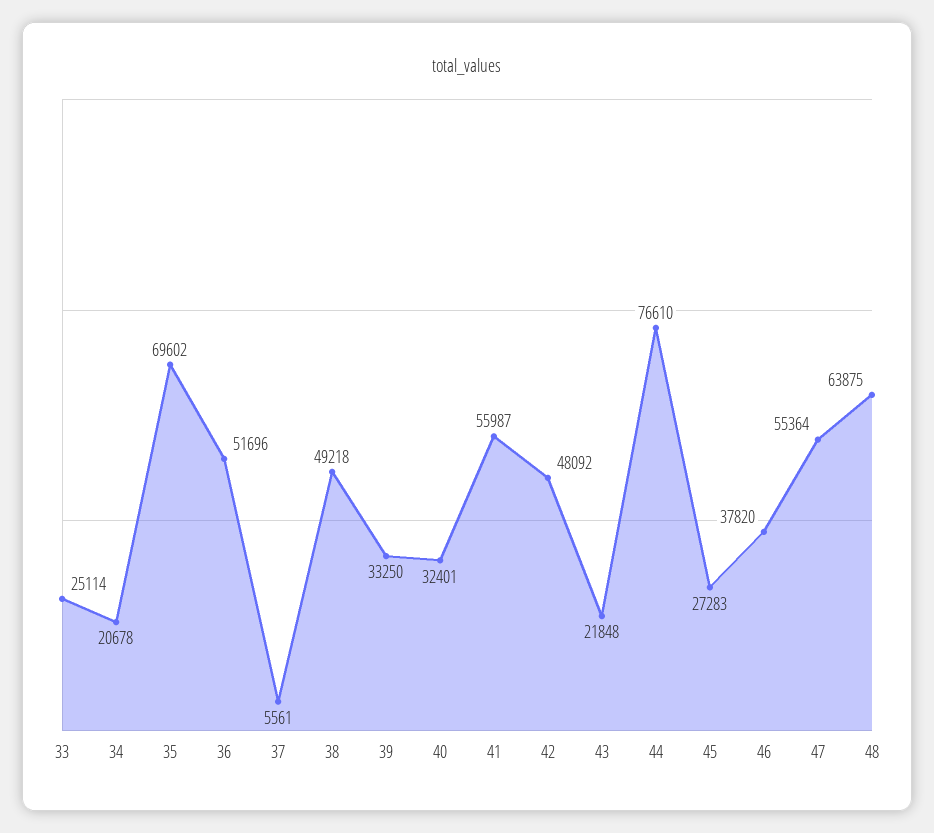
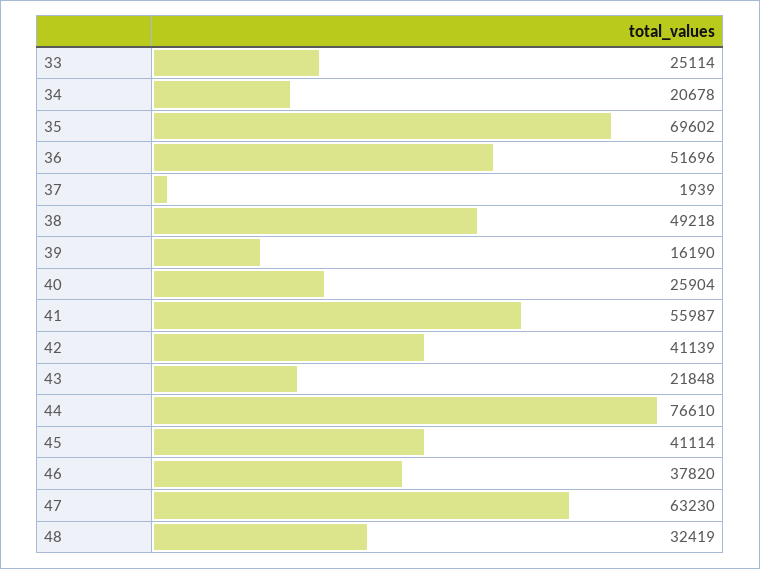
  {
    "33": 25114,
    "34": 20678,
    "35": 69602,
    "36": 51696,
-   "37": 5561,
+   "37": 1939,
    "38": 49218,
-   "39": 33250,
+   "39": 16190,
-   "40": 32401,
+   "40": 25904,
    "41": 55987,
-   "42": 48092,
+   "42": 41139,
    "43": 21848,
    "44": 76610,
-   "45": 27283,
+   "45": 41114,
    "46": 37820,
-   "47": 55364,
+   "47": 63230,
-   "48": 63875
+   "48": 32419
  }

